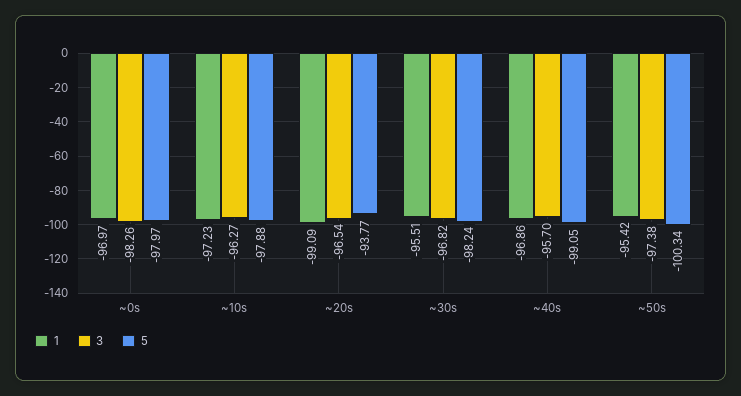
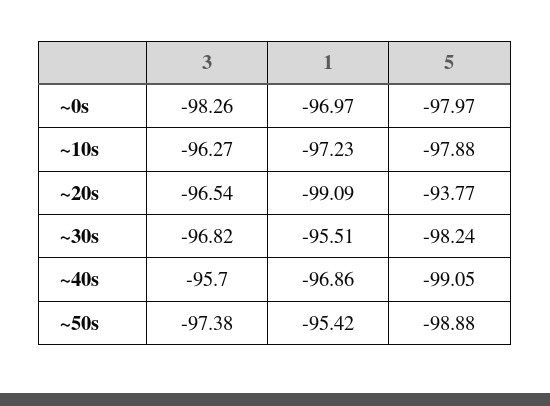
  {
    "1": {
      "~0s": -96.97,
      "~10s": -97.23,
      "~20s": -99.09,
      "~30s": -95.51,
      "~40s": -96.86,
      "~50s": -95.42
    },
    "3": {
      "~0s": -98.26,
      "~10s": -96.27,
      "~20s": -96.54,
      "~30s": -96.82,
      "~40s": -95.7,
      "~50s": -97.38
    },
    "5": {
      "~0s": -97.97,
      "~10s": -97.88,
      "~20s": -93.77,
      "~30s": -98.24,
      "~40s": -99.05,
-     "~50s": -100.34
+     "~50s": -98.88
    }
  }

